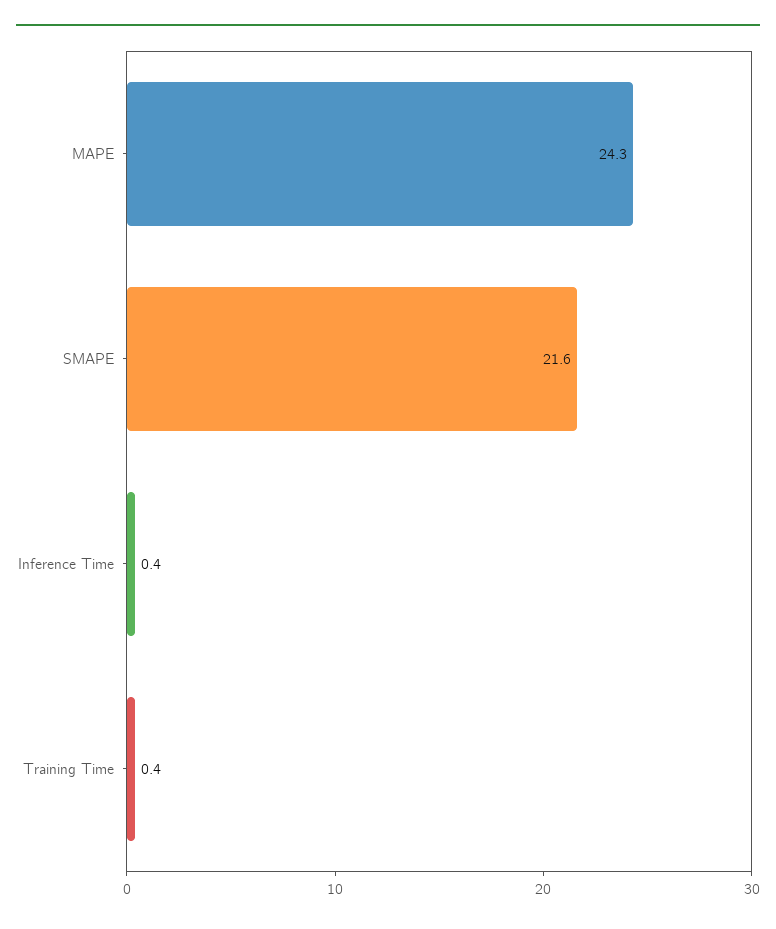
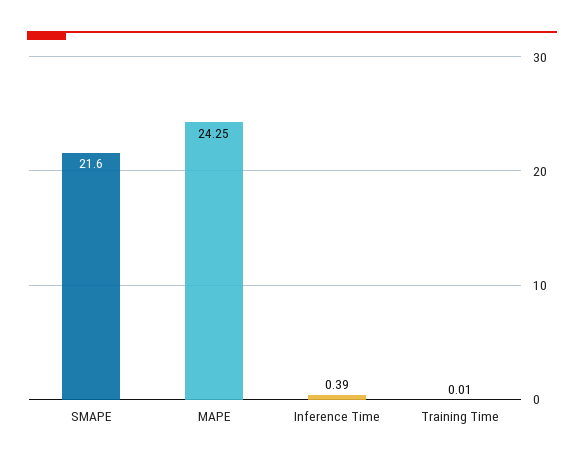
  {
    "MAPE": 24.25,
    "SMAPE": 21.6,
    "Inference Time": 0.39,
-   "Training Time": 0.4
+   "Training Time": 0.01
  }

